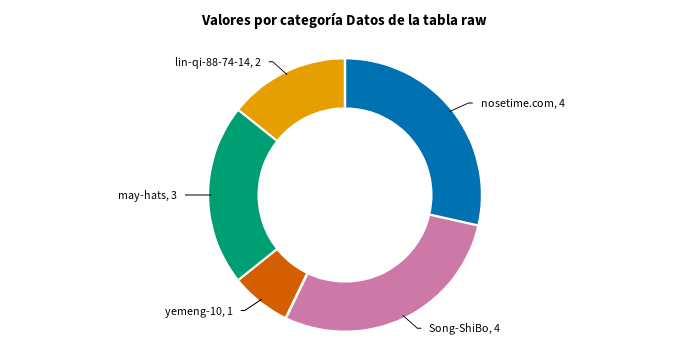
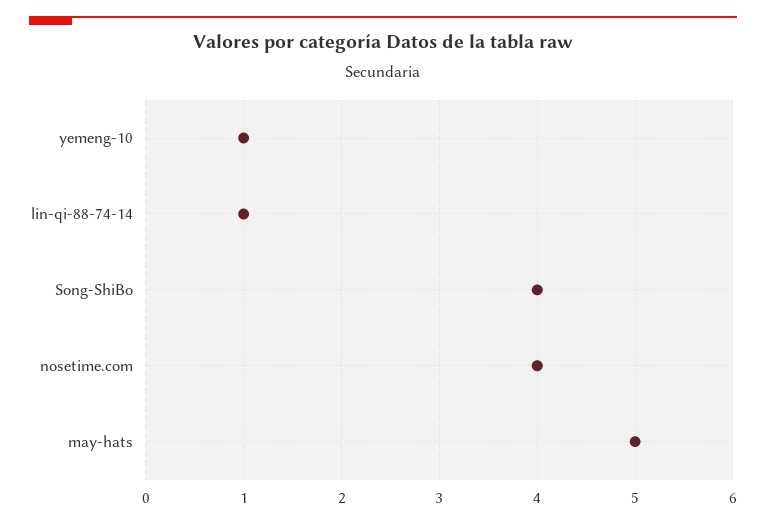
  {
    "nosetime.com": 4,
    "Song-ShiBo": 4,
    "yemeng-10": 1,
-   "may-hats": 3,
+   "may-hats": 5,
-   "lin-qi-88-74-14": 2
+   "lin-qi-88-74-14": 1
  }

